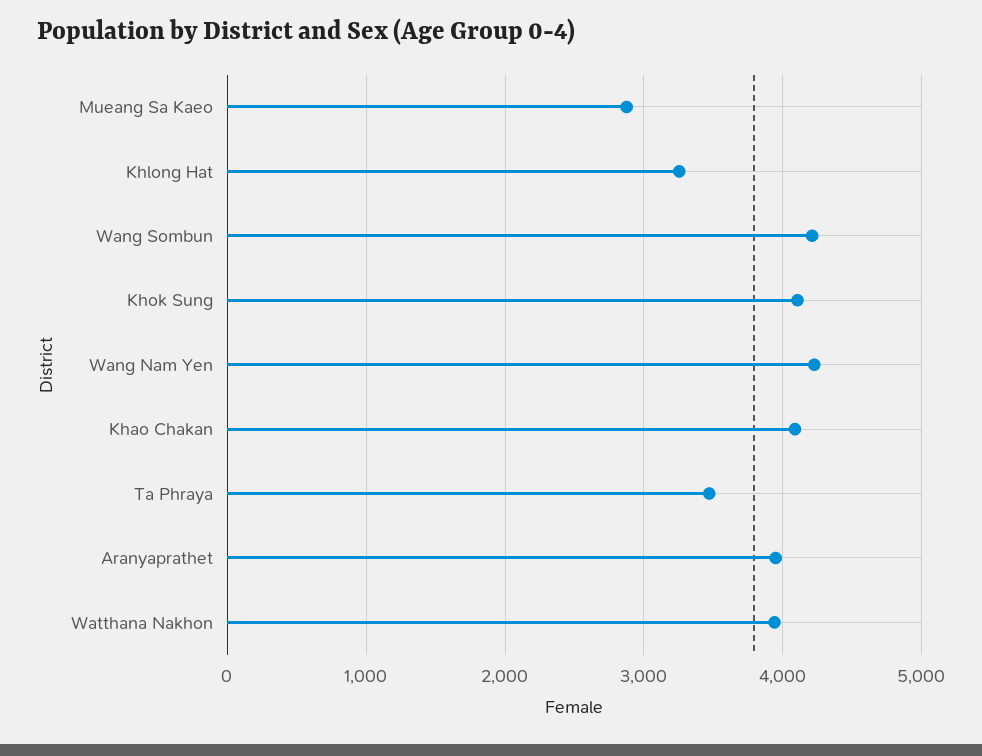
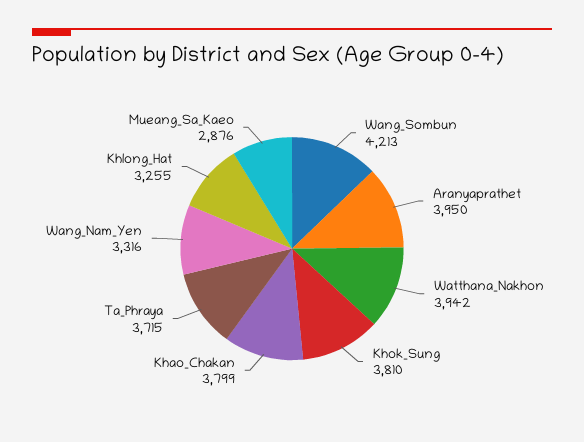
  {
    "Mueang Sa Kaeo": 2876,
    "Khlong Hat": 3255,
    "Wang Sombun": 4213,
-   "Khok Sung": 4100,
+   "Khok Sung": 3810,
-   "Wang Nam Yen": 4200,
+   "Wang Nam Yen": 3316,
-   "Khao Chakan": 4100,
+   "Khao Chakan": 3799,
-   "Ta Phraya": 3500,
+   "Ta Phraya": 3715,
    "Aranyaprathet": 3950,
    "Watthana Nakhon": 3942
  }

